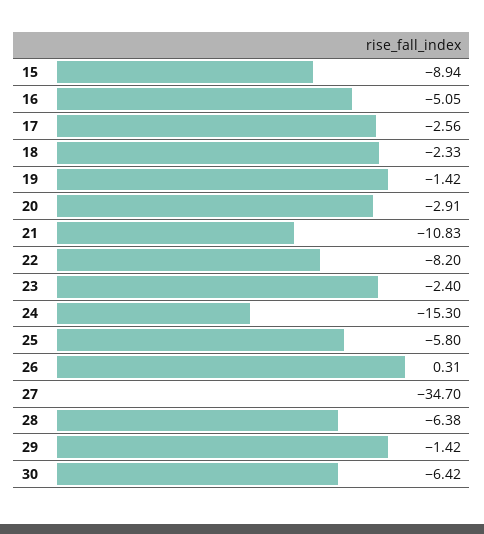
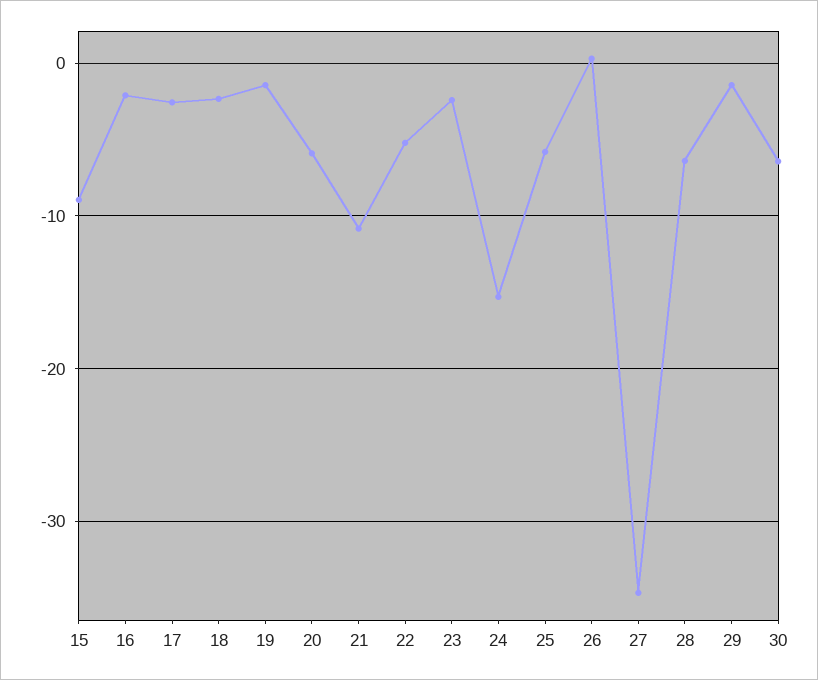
  {
    "15": -8.94,
-   "16": -5.05,
+   "16": -2,
    "17": -2.56,
    "18": -2.33,
    "19": -1.42,
-   "20": -2.91,
+   "20": -6,
    "21": -10.83,
-   "22": -8.2,
+   "22": -5,
    "23": -2.4,
    "24": -15.3,
    "25": -5.8,
    "26": 0.31,
    "27": -34.7,
    "28": -6.38,
    "29": -1.42,
    "30": -6.42
  }

